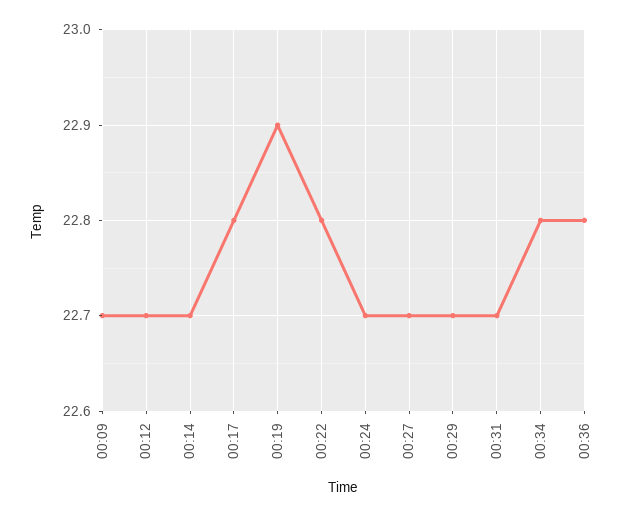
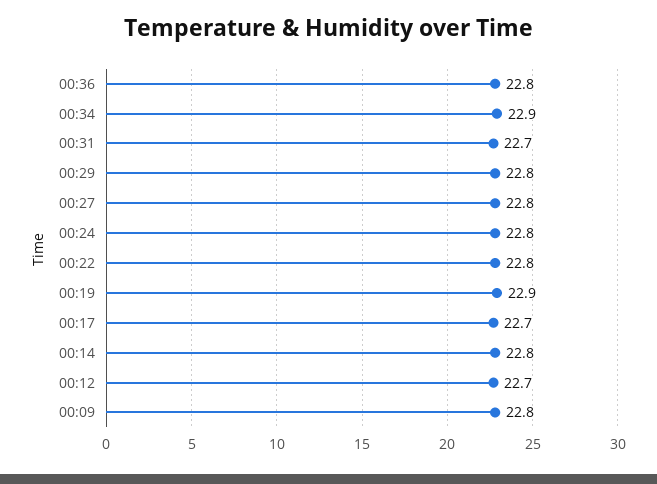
  {
-   "00:09": 22.7,
+   "00:09": 22.8,
    "00:12": 22.7,
-   "00:14": 22.7,
+   "00:14": 22.8,
-   "00:17": 22.8,
+   "00:17": 22.7,
    "00:19": 22.9,
    "00:22": 22.8,
-   "00:24": 22.7,
+   "00:24": 22.8,
-   "00:27": 22.7,
+   "00:27": 22.8,
-   "00:29": 22.7,
+   "00:29": 22.8,
    "00:31": 22.7,
-   "00:34": 22.8,
+   "00:34": 22.9,
    "00:36": 22.8
  }

